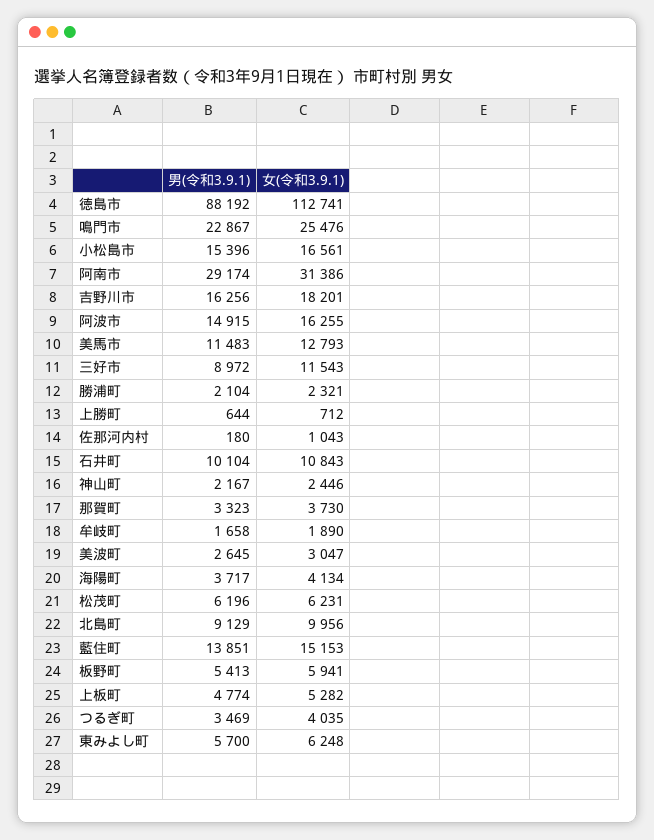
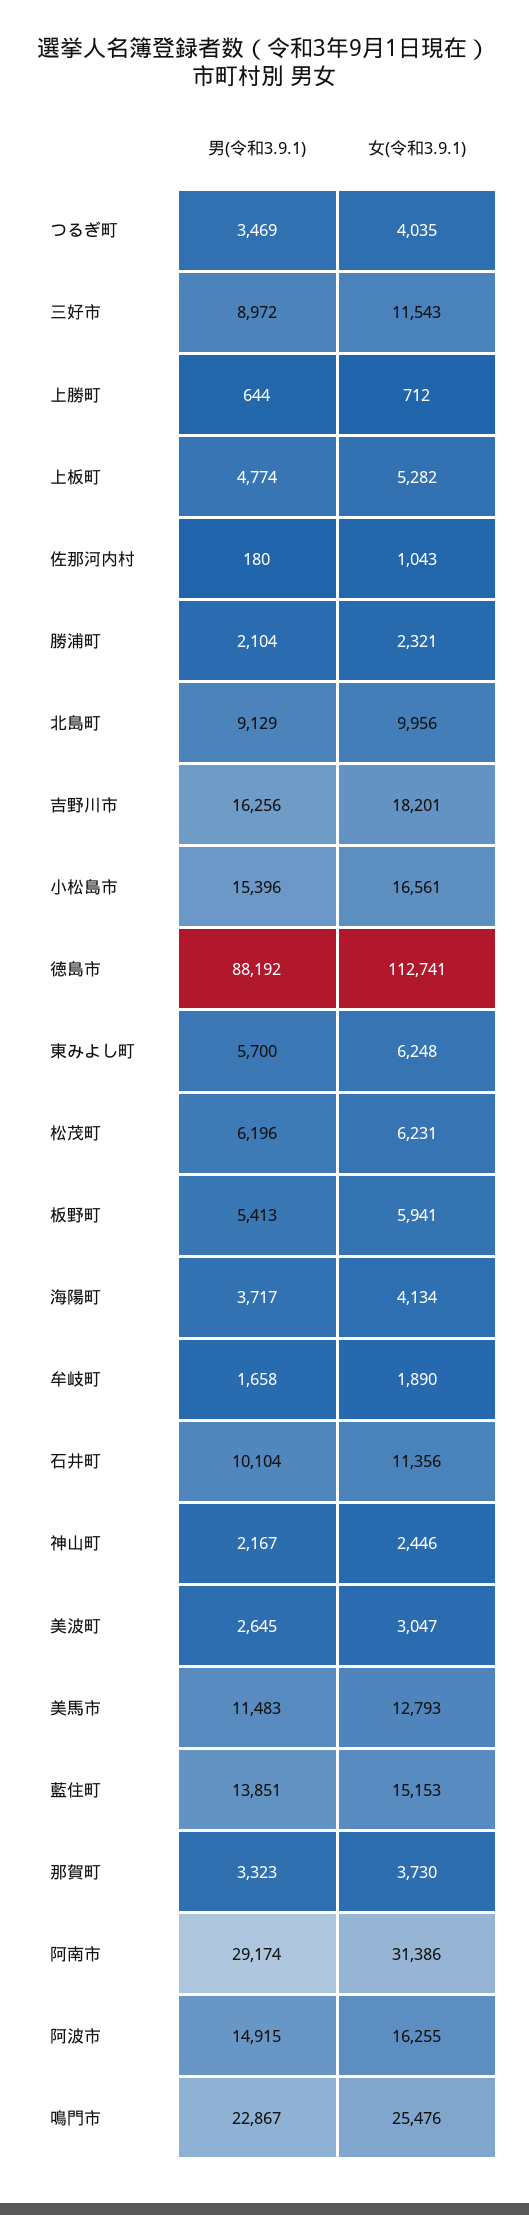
  {
    "男(令和3.9.1)": {
      "徳島市": 88192,
      "鳴門市": 22867,
      "小松島市": 15396,
      "阿南市": 29174,
      "吉野川市": 16256,
      "阿波市": 14915,
      "美馬市": 11483,
      "三好市": 8972,
      "勝浦町": 2104,
      "上勝町": 644,
      "佐那河内村": 180,
      "石井町": 10104,
      "神山町": 2167,
      "那賀町": 3323,
      "牟岐町": 1658,
      "美波町": 2645,
      "海陽町": 3717,
      "松茂町": 6196,
      "北島町": 9129,
      "藍住町": 13851,
      "板野町": 5413,
      "上板町": 4774,
      "つるぎ町": 3469,
      "東みよし町": 5700
    },
    "女(令和3.9.1)": {
      "徳島市": 112741,
      "鳴門市": 25476,
      "小松島市": 16561,
      "阿南市": 31386,
      "吉野川市": 18201,
      "阿波市": 16255,
      "美馬市": 12793,
      "三好市": 11543,
      "勝浦町": 2321,
      "上勝町": 712,
      "佐那河内村": 1043,
-     "石井町": 10843,
+     "石井町": 11356,
      "神山町": 2446,
      "那賀町": 3730,
      "牟岐町": 1890,
      "美波町": 3047,
      "海陽町": 4134,
      "松茂町": 6231,
      "北島町": 9956,
      "藍住町": 15153,
      "板野町": 5941,
      "上板町": 5282,
      "つるぎ町": 4035,
      "東みよし町": 6248
    }
  }

